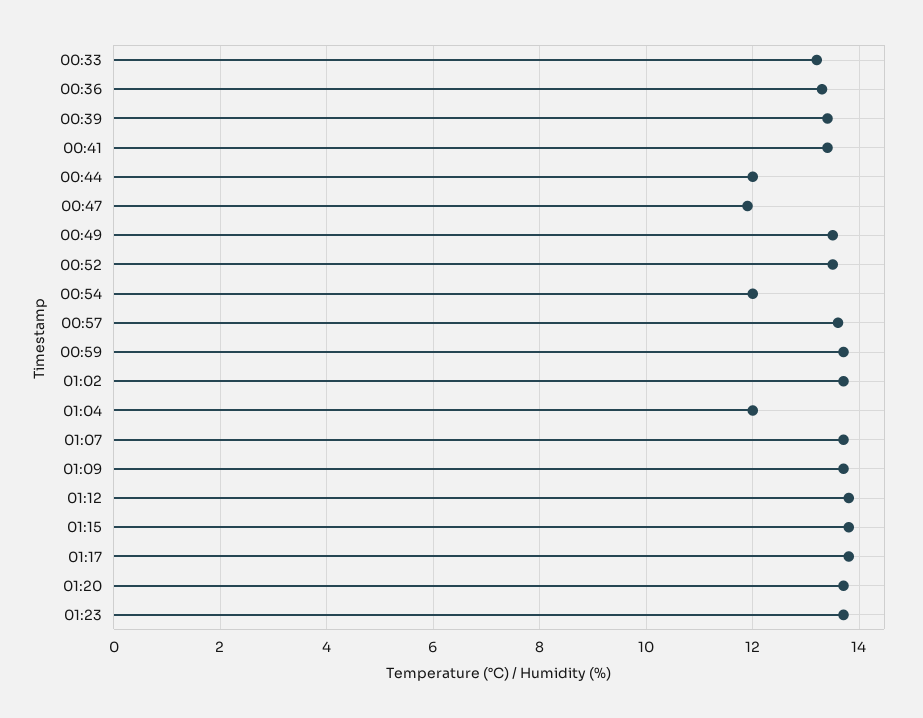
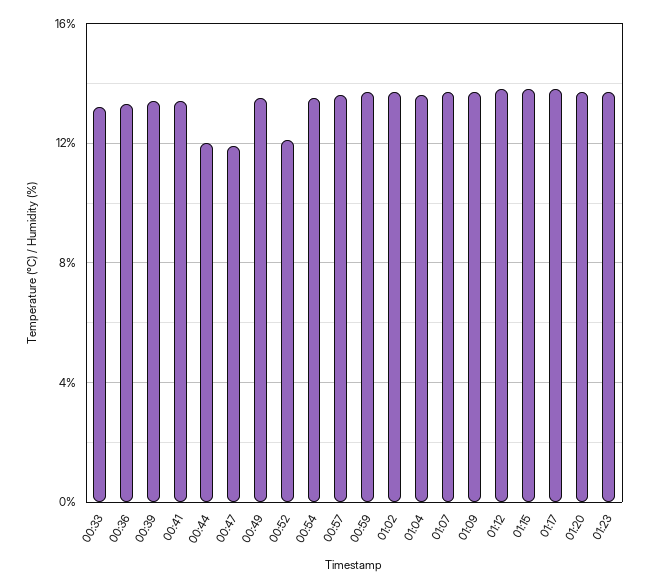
  {
    "00:33": 13,
    "00:36": 13.5,
    "00:39": 13.5,
    "00:41": 13.5,
    "00:44": 12,
    "00:47": 12,
    "00:49": 13.5,
-   "00:52": 13.5,
+   "00:52": 12,
-   "00:54": 12,
+   "00:54": 13.5,
    "00:57": 13.5,
    "00:59": 13.5,
    "01:02": 13.5,
-   "01:04": 12,
+   "01:04": 13.5,
    "01:07": 13.5,
    "01:09": 13.5,
    "01:12": 14,
    "01:15": 14,
    "01:17": 14,
    "01:20": 13.5,
    "01:23": 13.5
  }

